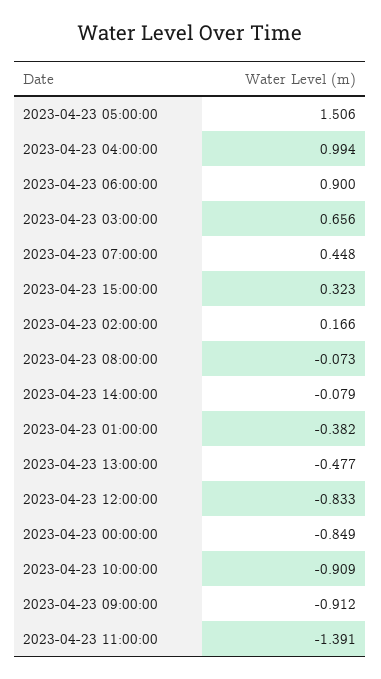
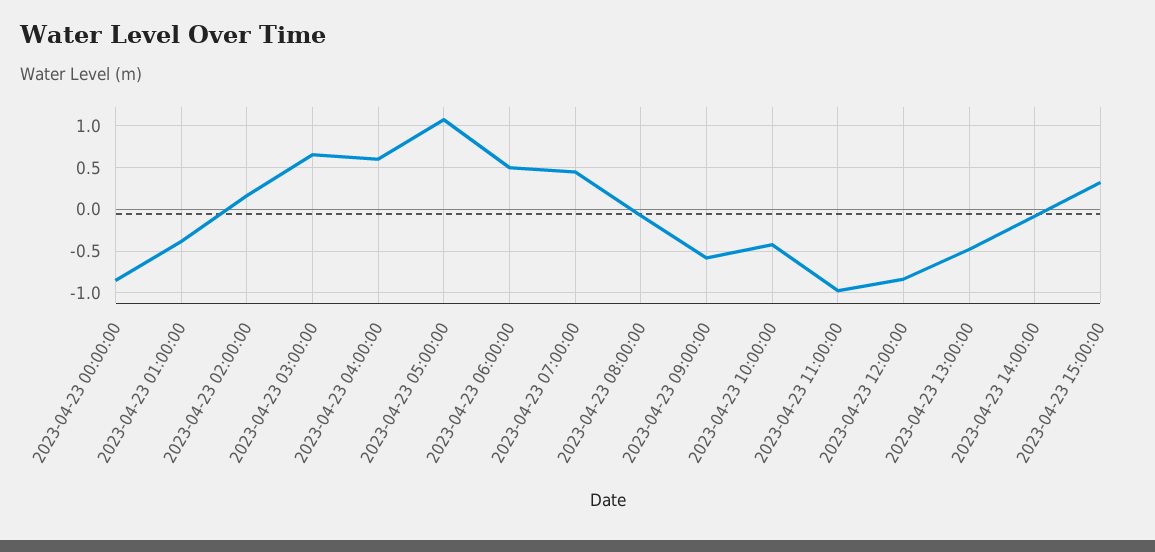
  {
-   "2023-04-23 05:00:00": 1.506,
+   "2023-04-23 05:00:00": 1.1,
-   "2023-04-23 04:00:00": 0.994,
+   "2023-04-23 04:00:00": 0.6,
-   "2023-04-23 06:00:00": 0.9,
+   "2023-04-23 06:00:00": 0.5,
    "2023-04-23 03:00:00": 0.656,
    "2023-04-23 07:00:00": 0.448,
    "2023-04-23 15:00:00": 0.323,
    "2023-04-23 02:00:00": 0.166,
    "2023-04-23 08:00:00": -0.073,
    "2023-04-23 14:00:00": -0.079,
    "2023-04-23 01:00:00": -0.382,
    "2023-04-23 13:00:00": -0.477,
    "2023-04-23 12:00:00": -0.833,
    "2023-04-23 00:00:00": -0.849,
-   "2023-04-23 10:00:00": -0.909,
+   "2023-04-23 10:00:00": -0.4,
-   "2023-04-23 09:00:00": -0.912,
+   "2023-04-23 09:00:00": -0.6,
-   "2023-04-23 11:00:00": -1.391
+   "2023-04-23 11:00:00": -1
  }

